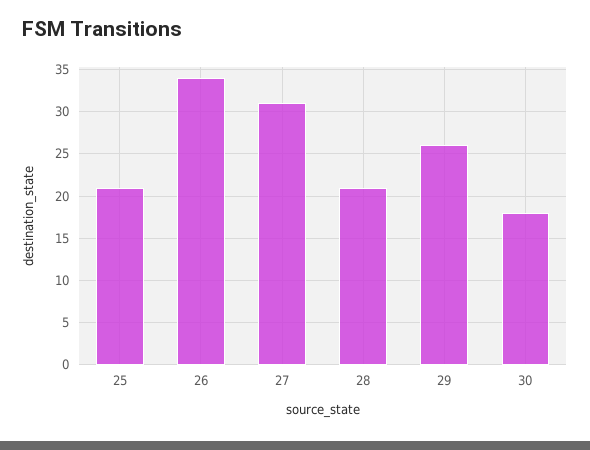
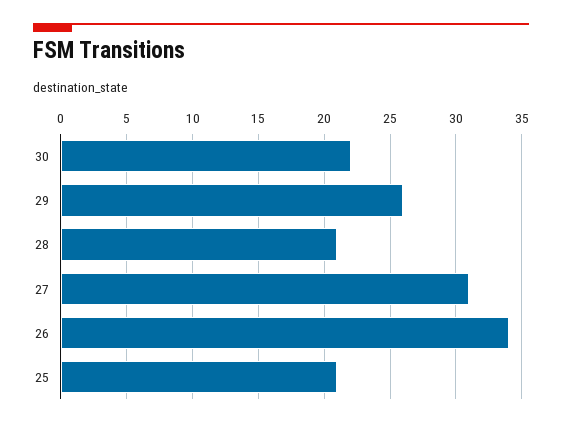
  {
    "25": 21,
    "26": 34,
    "27": 31,
    "28": 21,
    "29": 26,
-   "30": 18
+   "30": 22
  }

